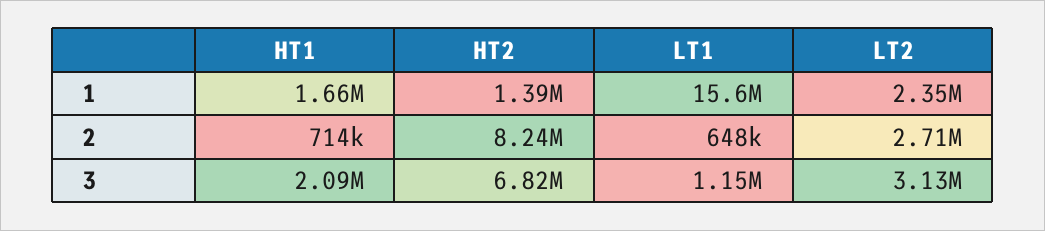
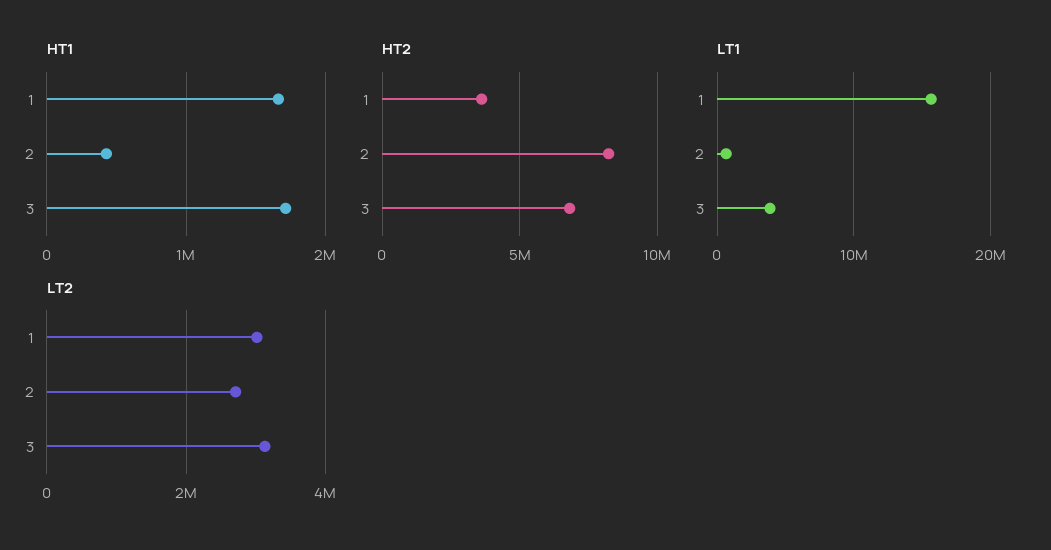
  {
    "HT1": {
      "1": 1660000,
-     "2": 714000,
+     "2": 400000,
-     "3": 2090000
+     "3": 1700000
    },
    "HT2": {
-     "1": 1390000,
+     "1": 3500000,
      "2": 8240000,
      "3": 6820000
    },
    "LT1": {
      "1": 15600000,
      "2": 648000,
-     "3": 1150000
+     "3": 4000000
    },
    "LT2": {
-     "1": 2350000,
+     "1": 3000000,
      "2": 2710000,
      "3": 3130000
    }
  }

